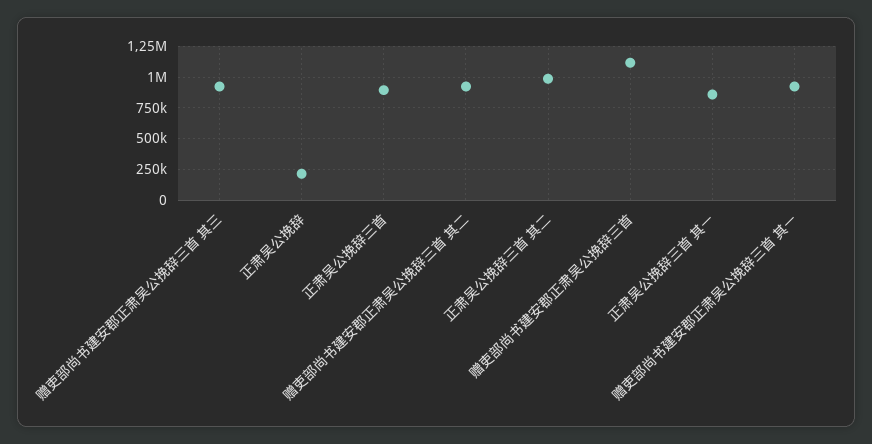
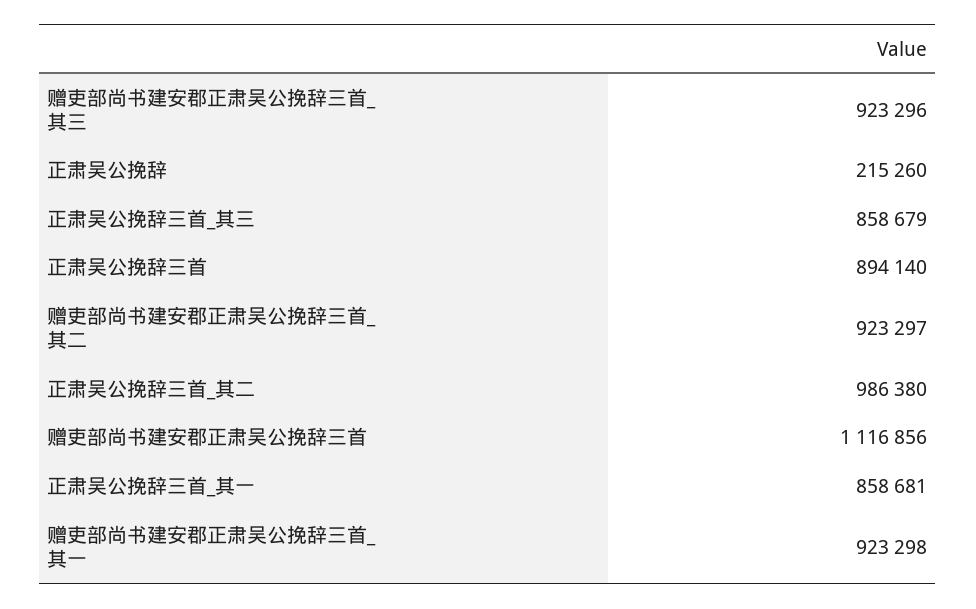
  {
    "赠吏部尚书建安郡正肃吴公挽辞三首 其三": 923296,
    "正肃吴公挽辞": 215260,
    "正肃吴公挽辞三首": 894140,
    "赠吏部尚书建安郡正肃吴公挽辞三首 其二": 923297,
    "正肃吴公挽辞三首 其二": 986380,
    "赠吏部尚书建安郡正肃吴公挽辞三首": 1116856,
    "正肃吴公挽辞三首 其一": 858681,
-   "赠吏部尚书建安郡正肃吴公挽辞三首 其一": 923298
+   "赠吏部尚书建安郡正肃吴公挽辞三首 其一": 923298,
+   "正肃吴公挽辞三首_其三": 858679
  }

